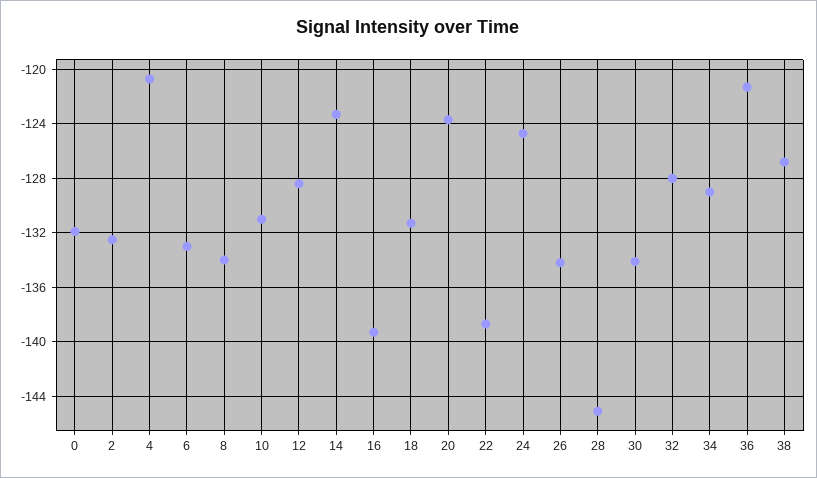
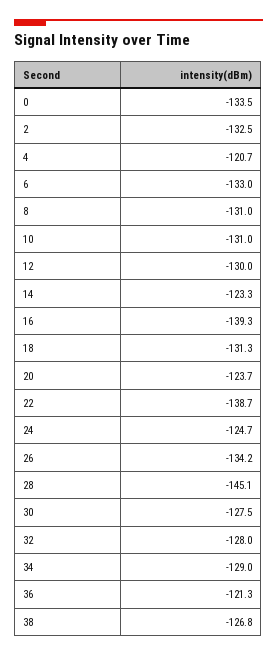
  {
-   "0": -132,
+   "0": -133.5,
    "2": -132.5,
    "4": -120.7,
    "6": -133,
-   "8": -134,
+   "8": -131,
    "10": -131,
-   "12": -128.5,
+   "12": -130,
    "14": -123.3,
    "16": -139.3,
    "18": -131.3,
    "20": -123.7,
    "22": -138.7,
    "24": -124.7,
    "26": -134.2,
    "28": -145.1,
-   "30": -134,
+   "30": -127.5,
    "32": -128,
    "34": -129,
    "36": -121.3,
    "38": -126.8
  }

